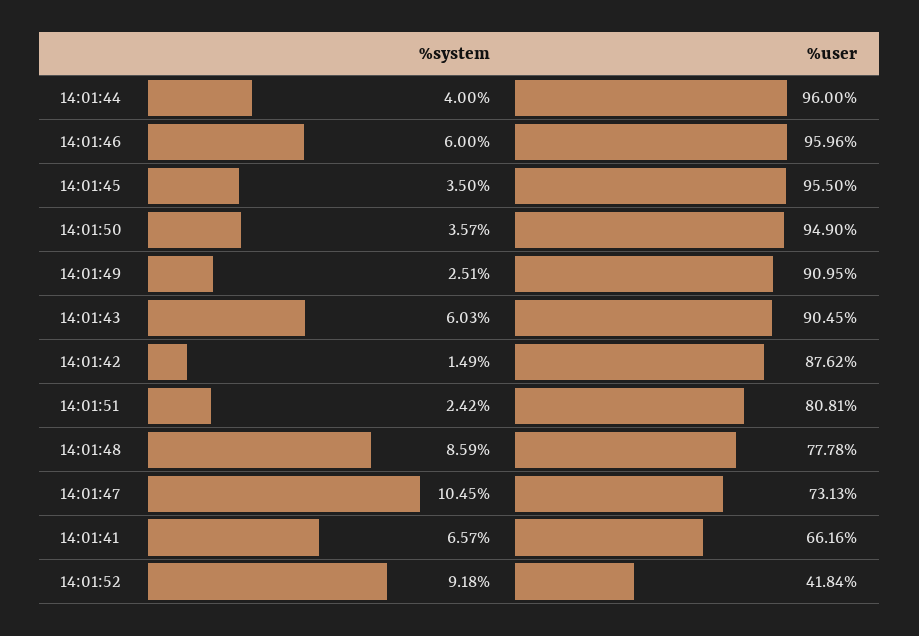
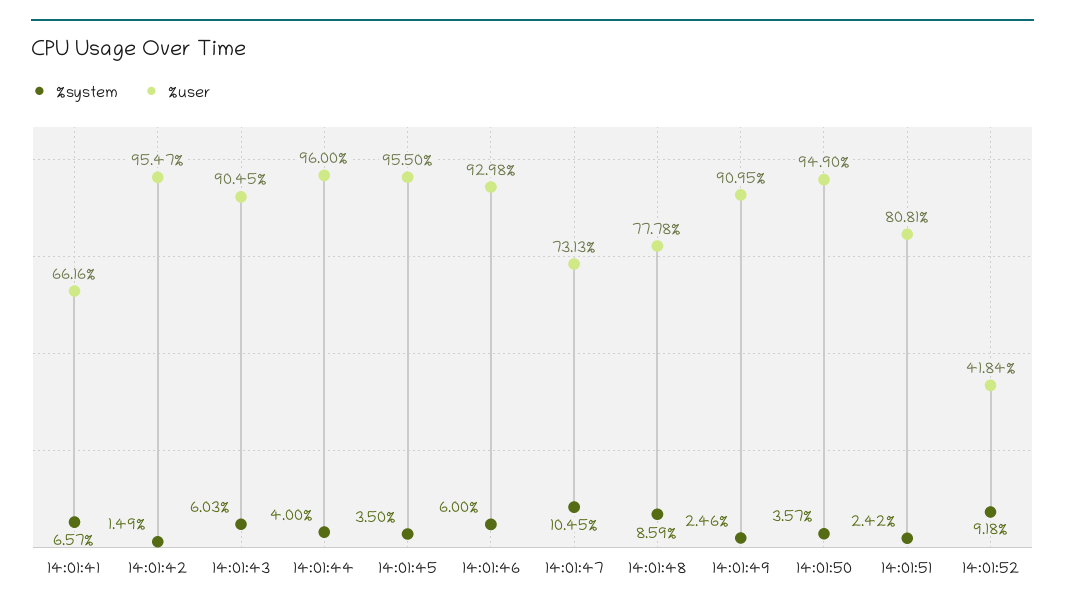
  {
    "%system": {
      "14:01:44": 4,
      "14:01:46": 6,
      "14:01:45": 3.5,
      "14:01:50": 3.57,
-     "14:01:49": 2.51,
+     "14:01:49": 2.46,
      "14:01:43": 6.03,
      "14:01:42": 1.49,
      "14:01:51": 2.42,
      "14:01:48": 8.59,
      "14:01:47": 10.45,
      "14:01:41": 6.57,
      "14:01:52": 9.18
    },
    "%user": {
      "14:01:44": 96,
-     "14:01:46": 95.96,
+     "14:01:46": 92.98,
      "14:01:45": 95.5,
      "14:01:50": 94.9,
      "14:01:49": 90.95,
      "14:01:43": 90.45,
-     "14:01:42": 87.62,
+     "14:01:42": 95.47,
      "14:01:51": 80.81,
      "14:01:48": 77.78,
      "14:01:47": 73.13,
      "14:01:41": 66.16,
      "14:01:52": 41.84
    }
  }

